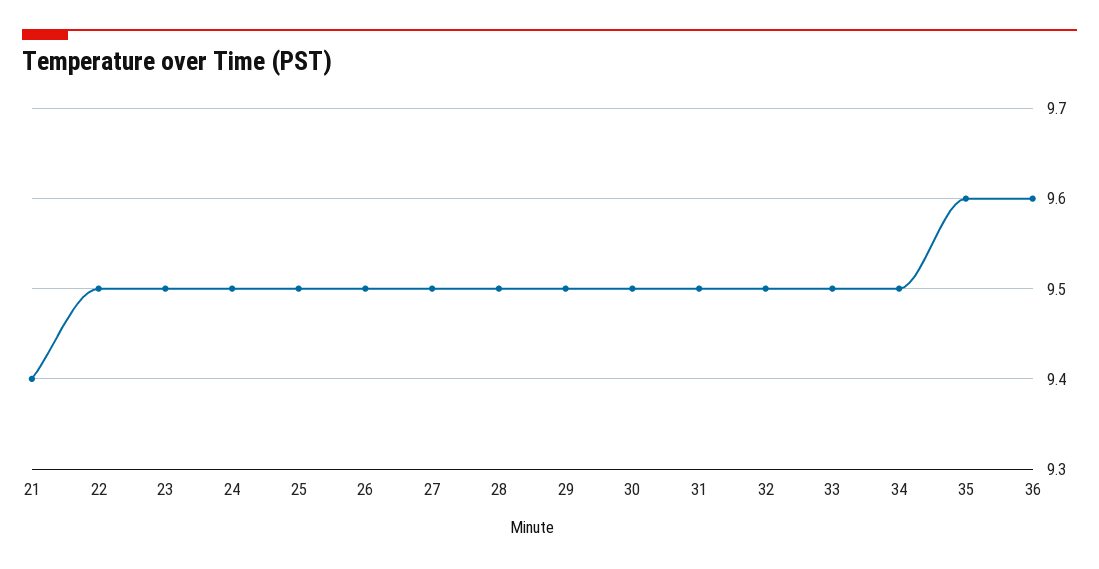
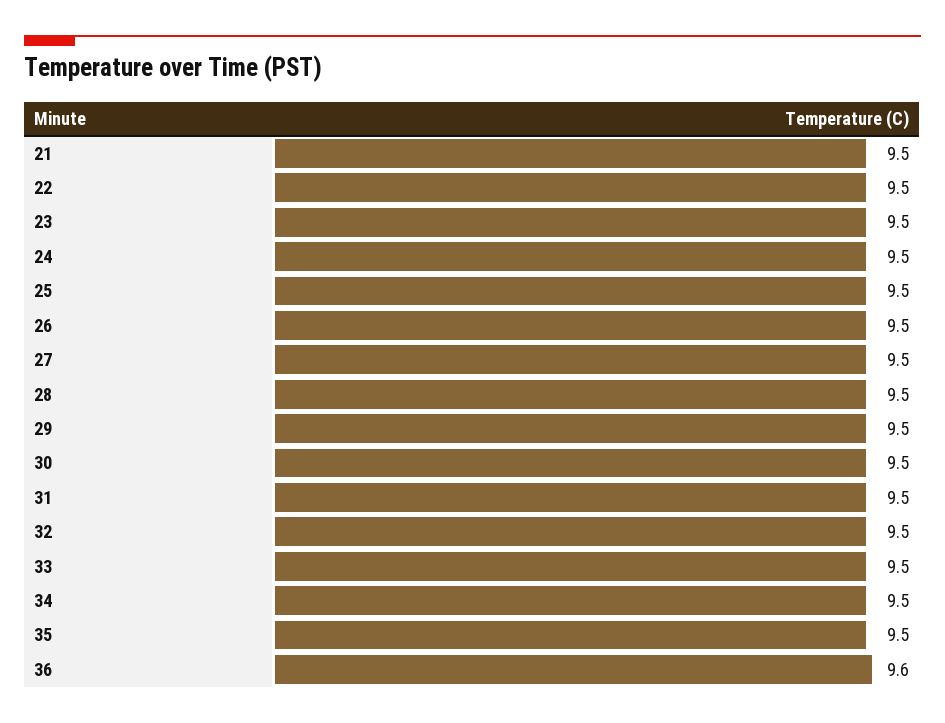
  {
-   "21": 9.4,
+   "21": 9.5,
    "22": 9.5,
    "23": 9.5,
    "24": 9.5,
    "25": 9.5,
    "26": 9.5,
    "27": 9.5,
    "28": 9.5,
    "29": 9.5,
    "30": 9.5,
    "31": 9.5,
    "32": 9.5,
    "33": 9.5,
    "34": 9.5,
-   "35": 9.6,
+   "35": 9.5,
    "36": 9.6
  }

